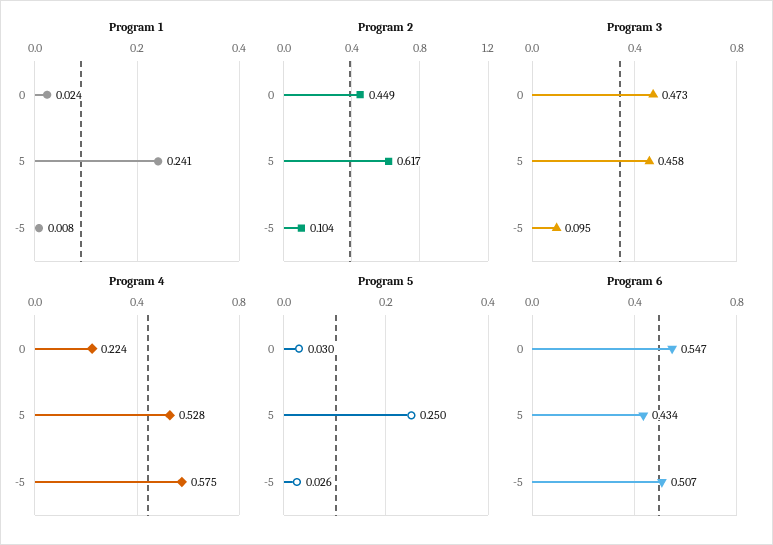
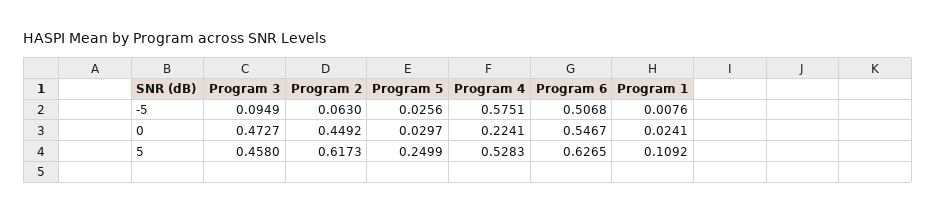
  {
    "Program 1": {
      "0": 0.0241,
-     "5": 0.241,
+     "5": 0.1092,
      "-5": 0.0076
    },
    "Program 2": {
      "0": 0.4492,
      "5": 0.6173,
-     "-5": 0.104
+     "-5": 0.063
    },
    "Program 3": {
      "0": 0.4727,
      "5": 0.458,
      "-5": 0.0949
    },
    "Program 4": {
      "0": 0.2241,
      "5": 0.5283,
      "-5": 0.5751
    },
    "Program 5": {
      "0": 0.0297,
      "5": 0.2499,
      "-5": 0.0256
    },
    "Program 6": {
      "0": 0.5467,
-     "5": 0.434,
+     "5": 0.6265,
      "-5": 0.5068
    }
  }

